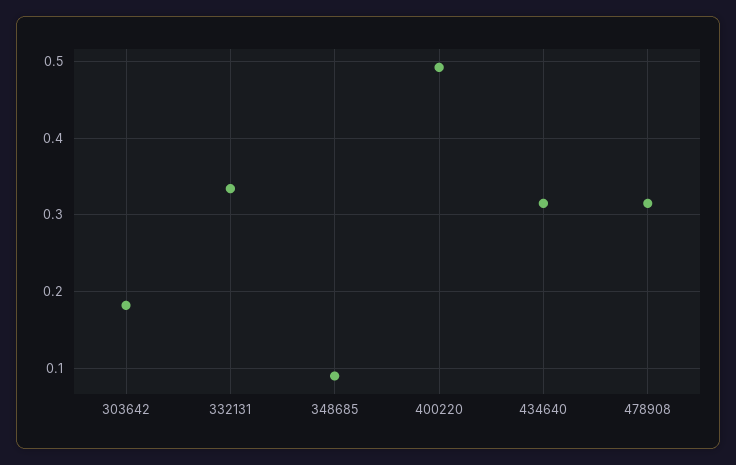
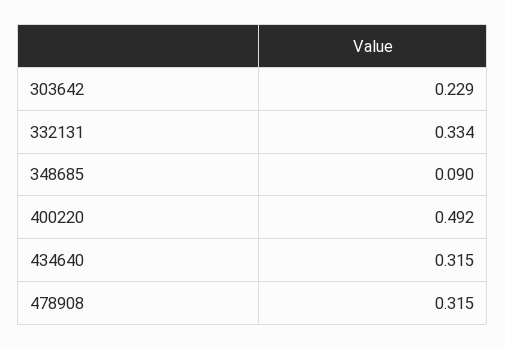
  {
-   "303642": 0.18,
+   "303642": 0.229,
    "332131": 0.334,
    "348685": 0.09,
    "400220": 0.492,
    "434640": 0.315,
    "478908": 0.315
  }

